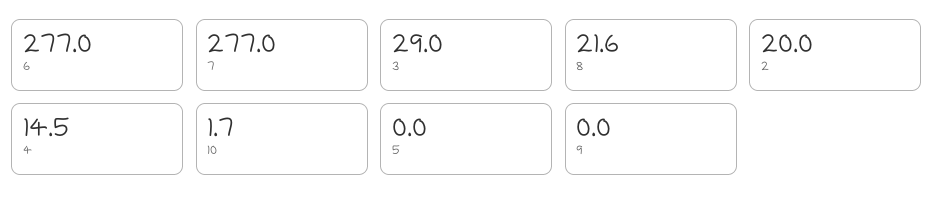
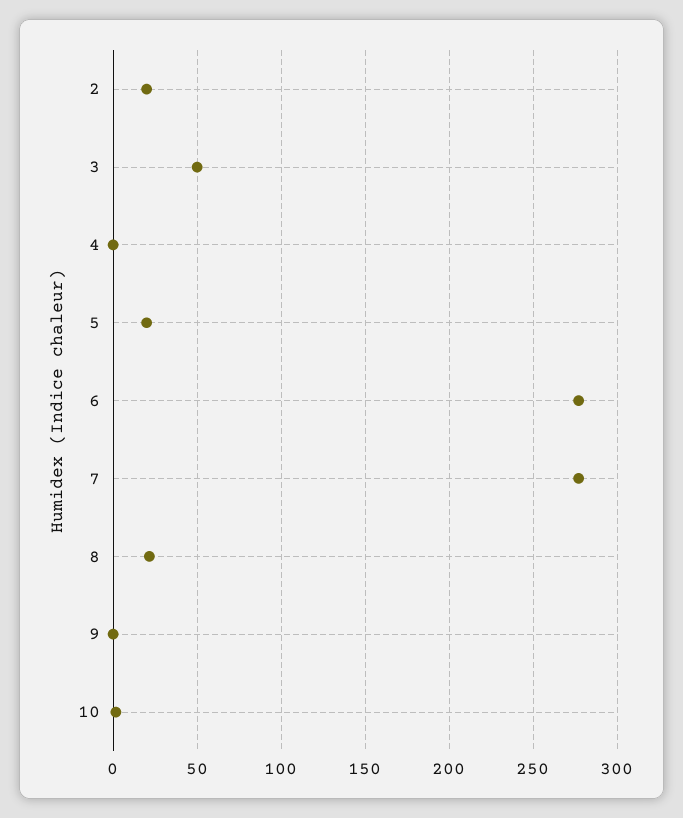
  {
    "6": 277,
    "7": 277,
-   "3": 29,
+   "3": 50,
    "8": 21.6,
    "2": 20,
-   "4": 14.5,
+   "4": 0,
    "10": 1.7,
-   "5": 0,
+   "5": 20,
    "9": 0
  }

